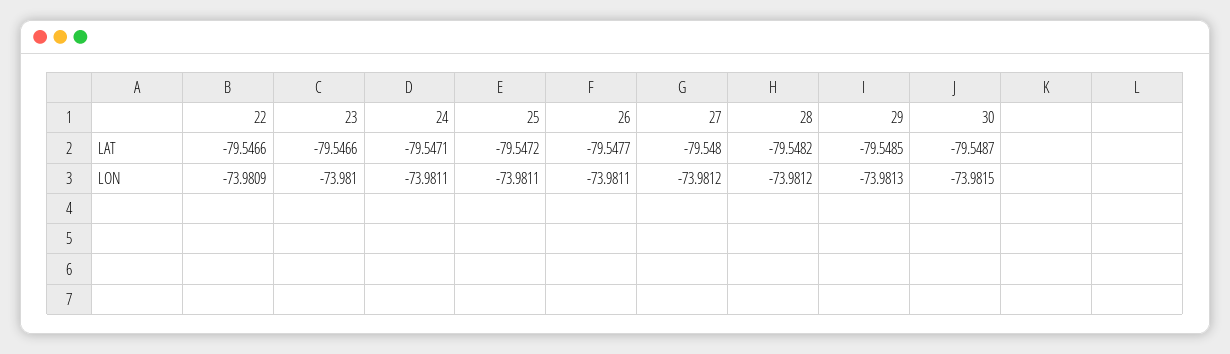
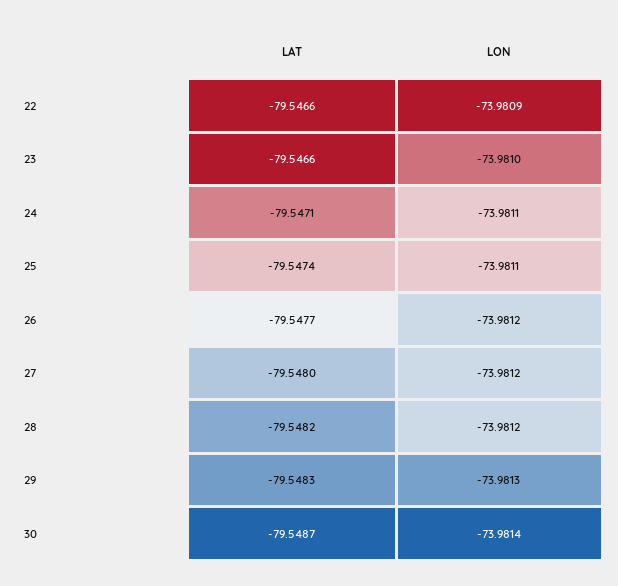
  {
    "22": {
      "LAT": -79.5466,
      "LON": -73.9809
    },
    "23": {
      "LAT": -79.5466,
      "LON": -73.981
    },
    "24": {
      "LAT": -79.5471,
      "LON": -73.9811
    },
    "25": {
-     "LAT": -79.5472,
+     "LAT": -79.5474,
      "LON": -73.9811
    },
    "26": {
      "LAT": -79.5477,
-     "LON": -73.9811
+     "LON": -73.9812
    },
    "27": {
      "LAT": -79.548,
      "LON": -73.9812
    },
    "28": {
      "LAT": -79.5482,
      "LON": -73.9812
    },
    "29": {
-     "LAT": -79.5485,
+     "LAT": -79.5483,
      "LON": -73.9813
    },
    "30": {
      "LAT": -79.5487,
-     "LON": -73.9815
+     "LON": -73.9814
    }
  }

